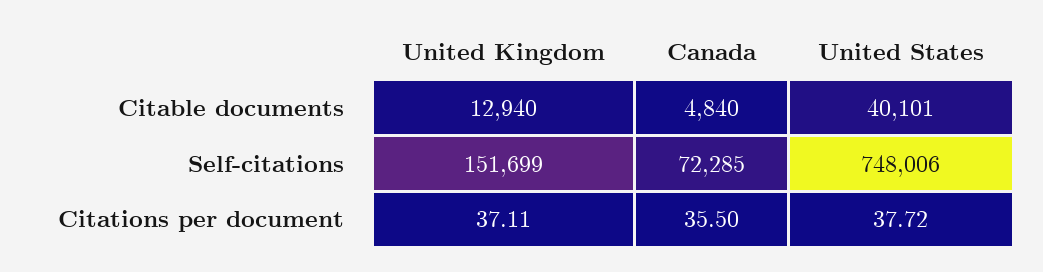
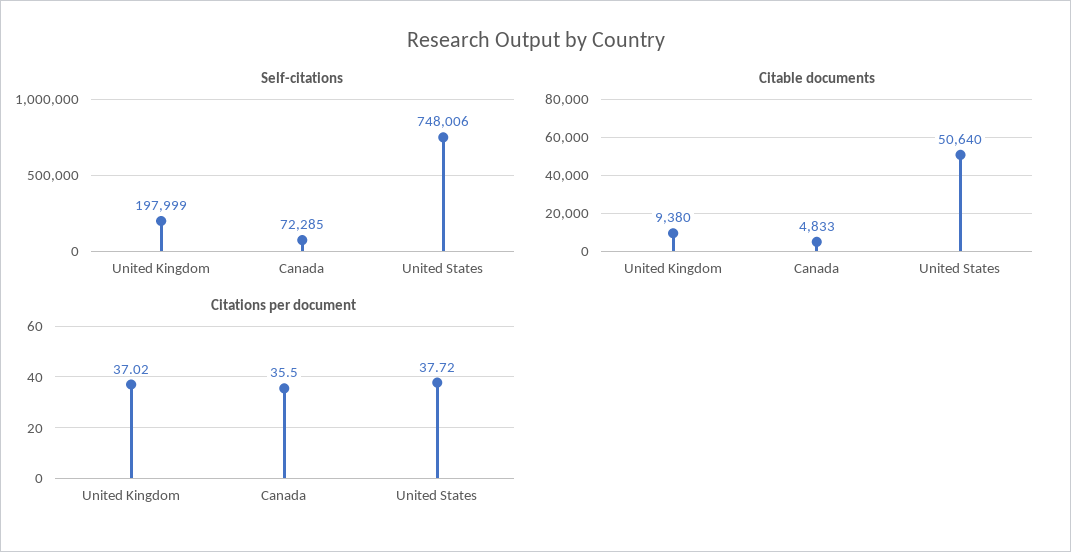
  {
    "Citable documents": {
-     "United Kingdom": 12940,
+     "United Kingdom": 9380,
-     "Canada": 4840,
+     "Canada": 4833,
-     "United States": 40101
+     "United States": 50640
    },
    "Self-citations": {
-     "United Kingdom": 151699,
+     "United Kingdom": 197999,
      "Canada": 72285,
      "United States": 748006
    },
    "Citations per document": {
-     "United Kingdom": 37.11,
+     "United Kingdom": 37.02,
      "Canada": 35.5,
      "United States": 37.72
    }
  }

